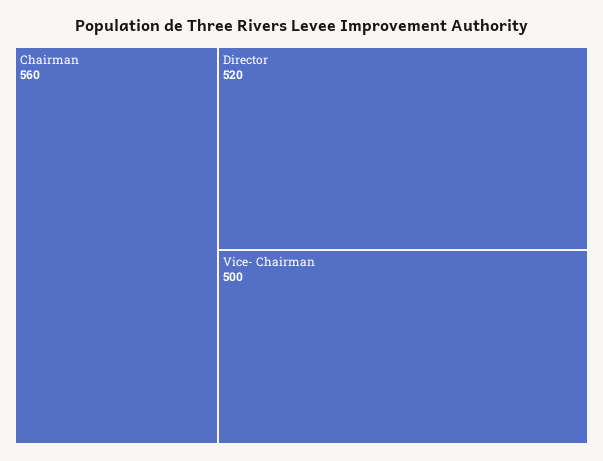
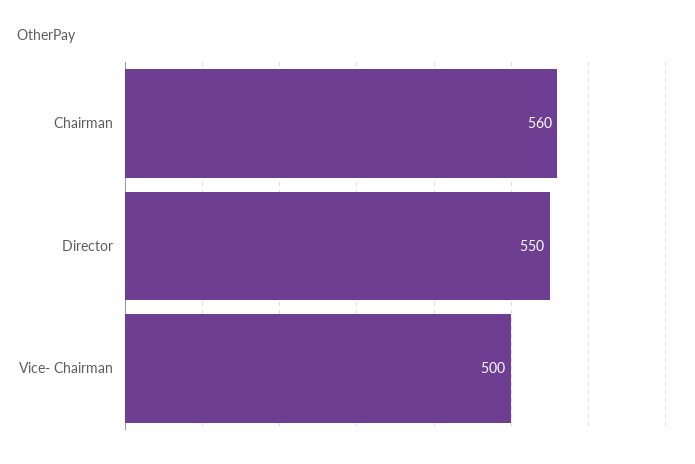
  {
    "Chairman": 560,
-   "Director": 520,
+   "Director": 550,
    "Vice- Chairman": 500
  }

